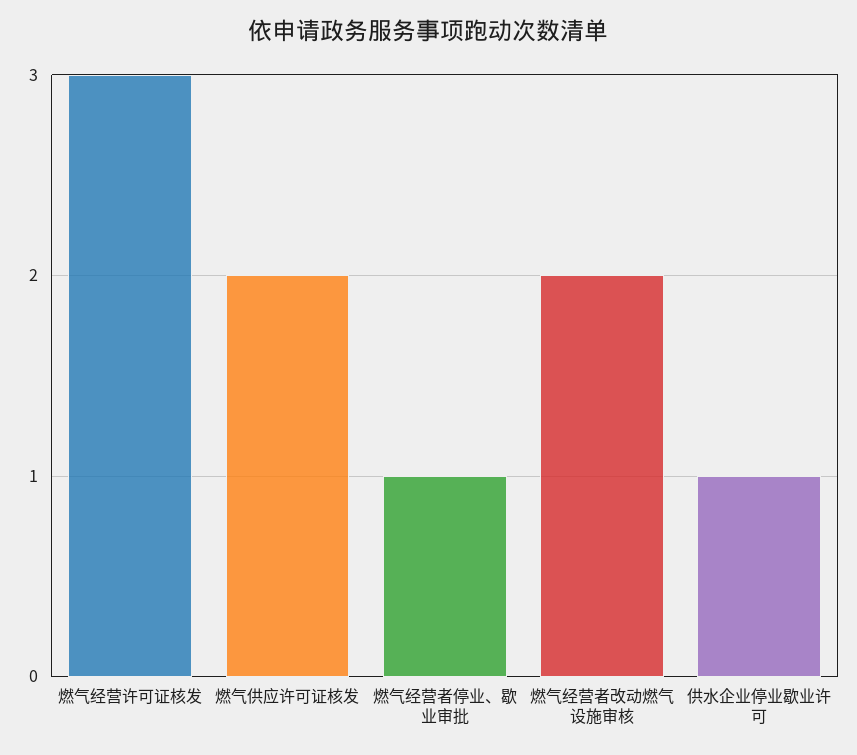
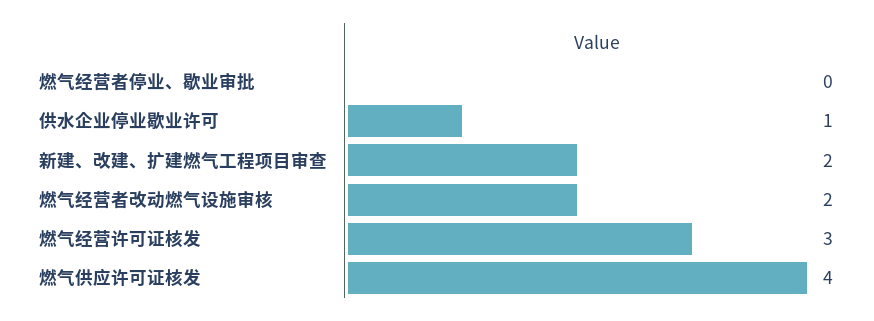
  {
    "燃气经营许可证核发": 3,
-   "燃气供应许可证核发": 2,
+   "燃气供应许可证核发": 4,
-   "燃气经营者停业、歇业审批": 1,
+   "燃气经营者停业、歇业审批": 0,
    "燃气经营者改动燃气设施审核": 2,
-   "供水企业停业歇业许可": 1
+   "供水企业停业歇业许可": 1,
+   "新建、改建、扩建燃气工程项目审查": 2
  }

